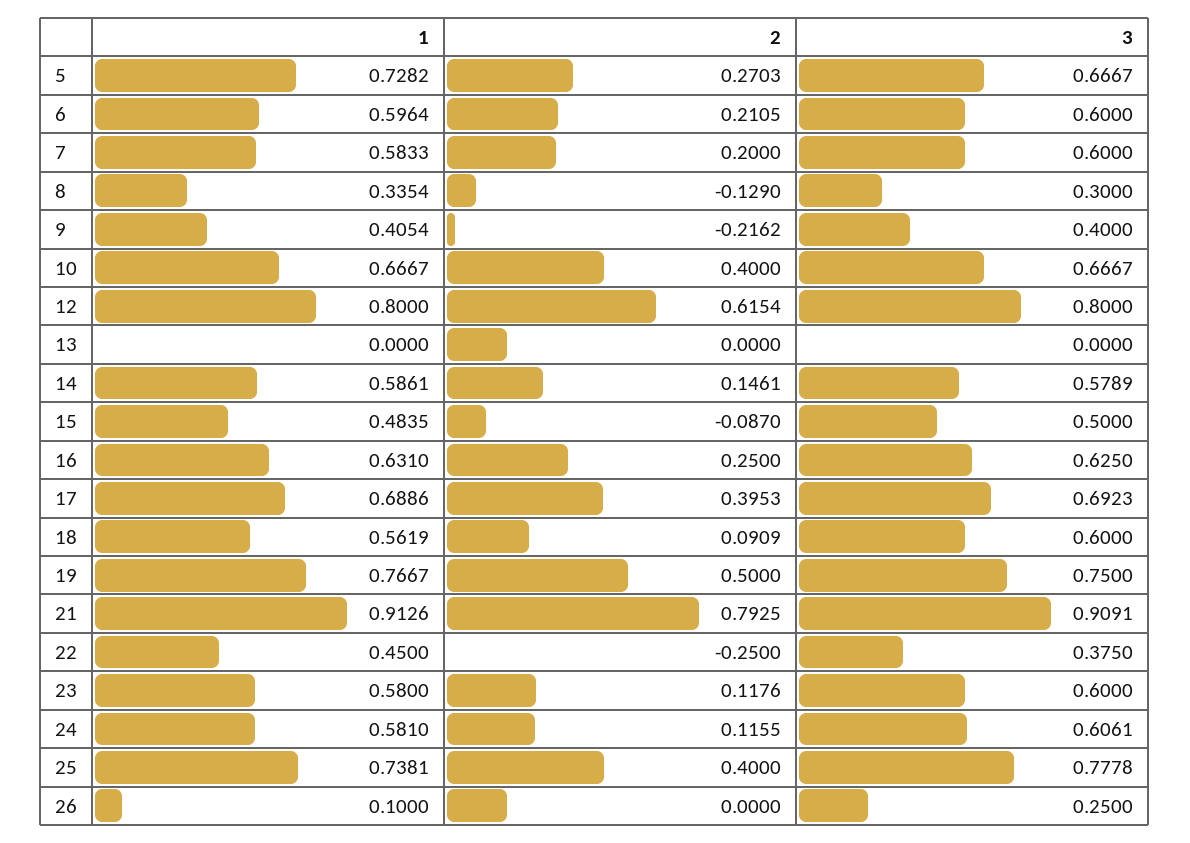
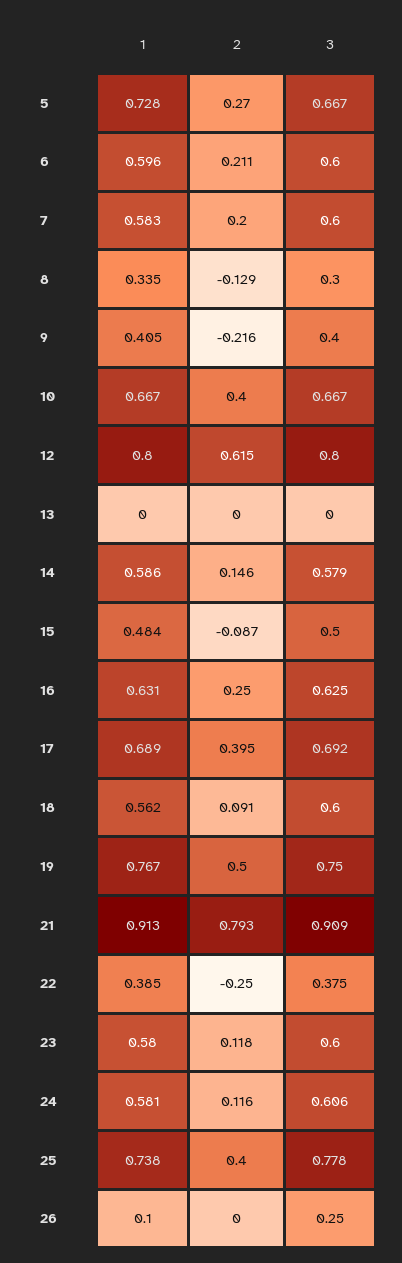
  {
    "1": {
      "5": 0.7282,
      "6": 0.5964,
      "7": 0.5833,
      "8": 0.3354,
      "9": 0.4054,
      "10": 0.6667,
      "12": 0.8,
      "13": 0,
      "14": 0.5861,
      "15": 0.4835,
      "16": 0.631,
      "17": 0.6886,
      "18": 0.5619,
      "19": 0.7667,
      "21": 0.9126,
-     "22": 0.45,
+     "22": 0.385,
      "23": 0.58,
      "24": 0.581,
      "25": 0.7381,
      "26": 0.1
    },
    "2": {
      "5": 0.2703,
      "6": 0.2105,
      "7": 0.2,
      "8": -0.129,
      "9": -0.2162,
      "10": 0.4,
      "12": 0.6154,
      "13": 0,
      "14": 0.1461,
      "15": -0.087,
      "16": 0.25,
      "17": 0.3953,
      "18": 0.0909,
      "19": 0.5,
      "21": 0.7925,
      "22": -0.25,
      "23": 0.1176,
      "24": 0.1155,
      "25": 0.4,
      "26": 0
    },
    "3": {
      "5": 0.6667,
      "6": 0.6,
      "7": 0.6,
      "8": 0.3,
      "9": 0.4,
      "10": 0.6667,
      "12": 0.8,
      "13": 0,
      "14": 0.5789,
      "15": 0.5,
      "16": 0.625,
      "17": 0.6923,
      "18": 0.6,
      "19": 0.75,
      "21": 0.9091,
      "22": 0.375,
      "23": 0.6,
      "24": 0.6061,
      "25": 0.7778,
      "26": 0.25
    }
  }

